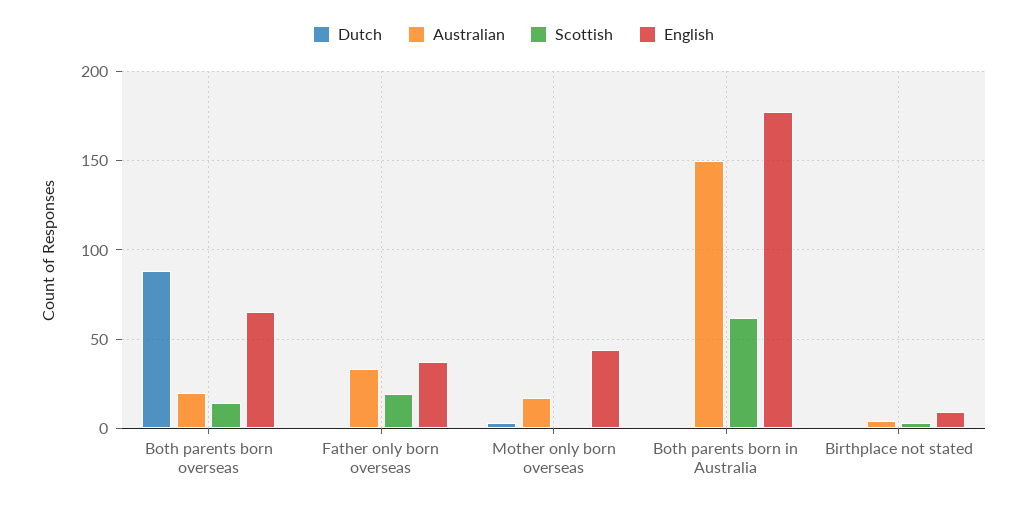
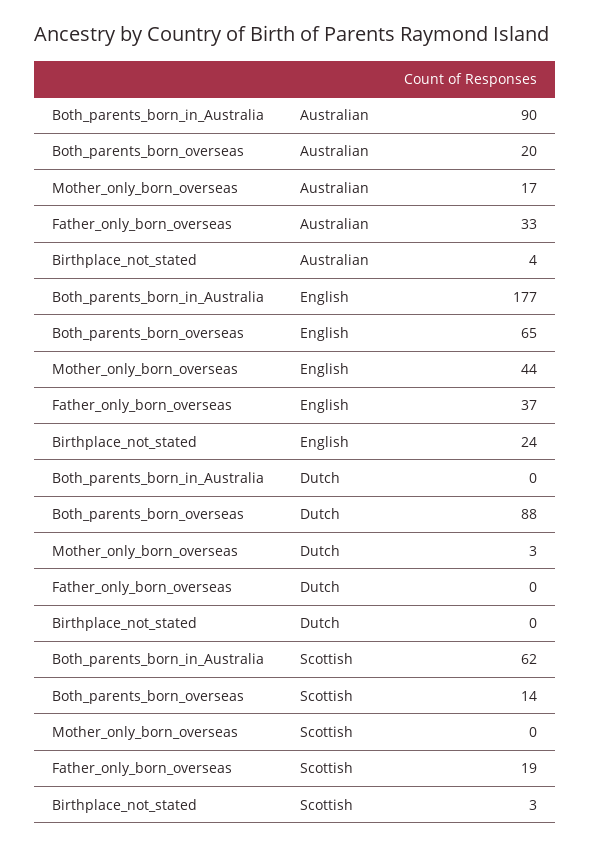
  {
    "Dutch": {
      "Both parents born overseas": 88,
      "Father only born overseas": 0,
      "Mother only born overseas": 3,
      "Both parents born in Australia": 0,
      "Birthplace not stated": 0
    },
    "Australian": {
      "Both parents born overseas": 20,
      "Father only born overseas": 33,
      "Mother only born overseas": 17,
-     "Both parents born in Australia": 150,
+     "Both parents born in Australia": 90,
      "Birthplace not stated": 4
    },
    "Scottish": {
      "Both parents born overseas": 14,
      "Father only born overseas": 19,
      "Mother only born overseas": 0,
      "Both parents born in Australia": 62,
      "Birthplace not stated": 3
    },
    "English": {
      "Both parents born overseas": 65,
      "Father only born overseas": 37,
      "Mother only born overseas": 44,
      "Both parents born in Australia": 177,
-     "Birthplace not stated": 10
+     "Birthplace not stated": 24
    }
  }

